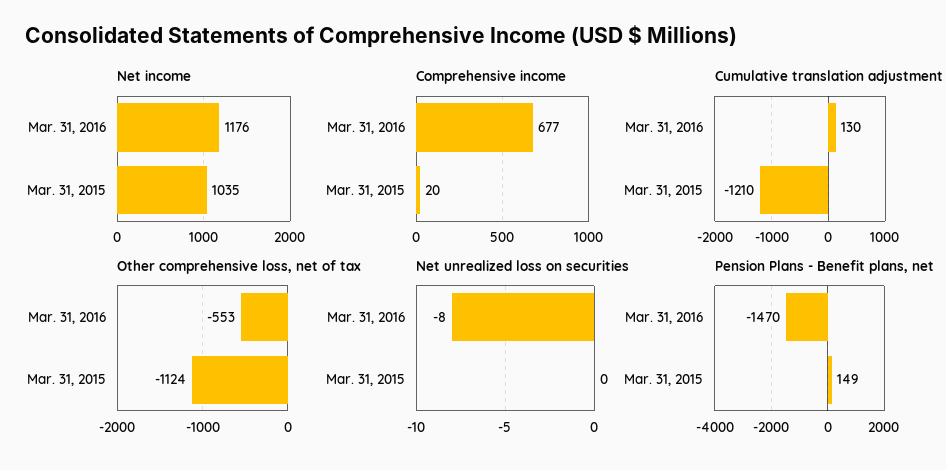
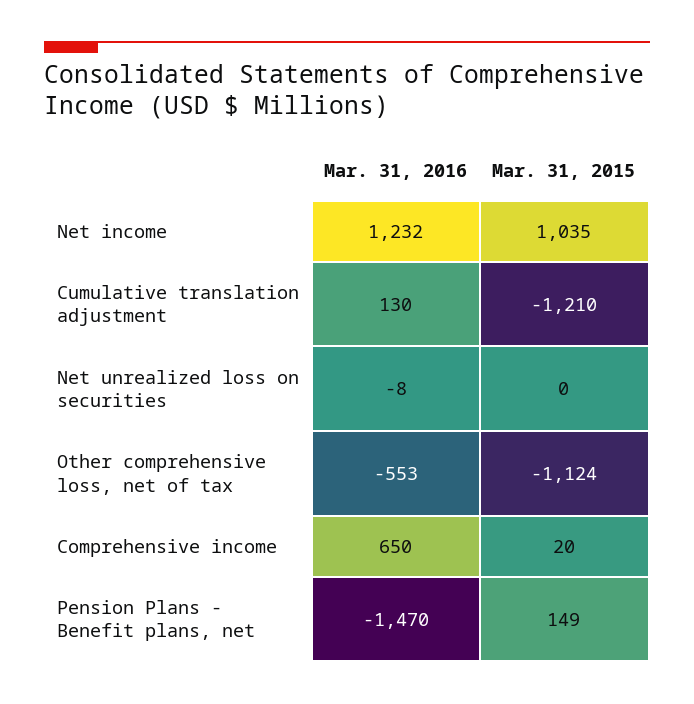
  {
    "Net income": {
-     "Mar. 31, 2016": 1176,
+     "Mar. 31, 2016": 1232,
      "Mar. 31, 2015": 1035
    },
    "Comprehensive income": {
-     "Mar. 31, 2016": 677,
+     "Mar. 31, 2016": 650,
      "Mar. 31, 2015": 20
    },
    "Cumulative translation adjustment": {
      "Mar. 31, 2016": 130,
      "Mar. 31, 2015": -1210
    },
    "Other comprehensive loss, net of tax": {
      "Mar. 31, 2016": -553,
      "Mar. 31, 2015": -1124
    },
    "Net unrealized loss on securities": {
      "Mar. 31, 2016": -8,
      "Mar. 31, 2015": 0
    },
    "Pension Plans - Benefit plans, net": {
      "Mar. 31, 2016": -1470,
      "Mar. 31, 2015": 149
    }
  }

